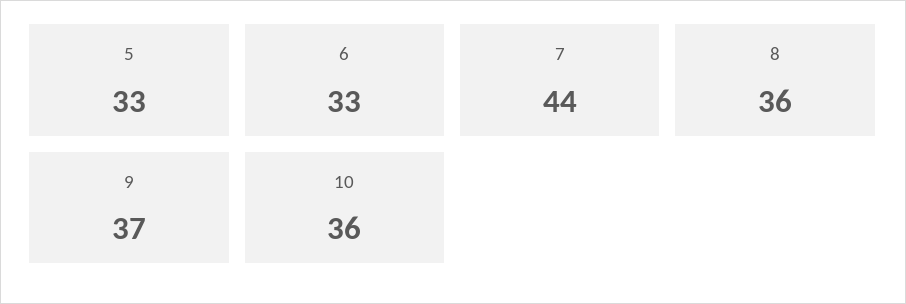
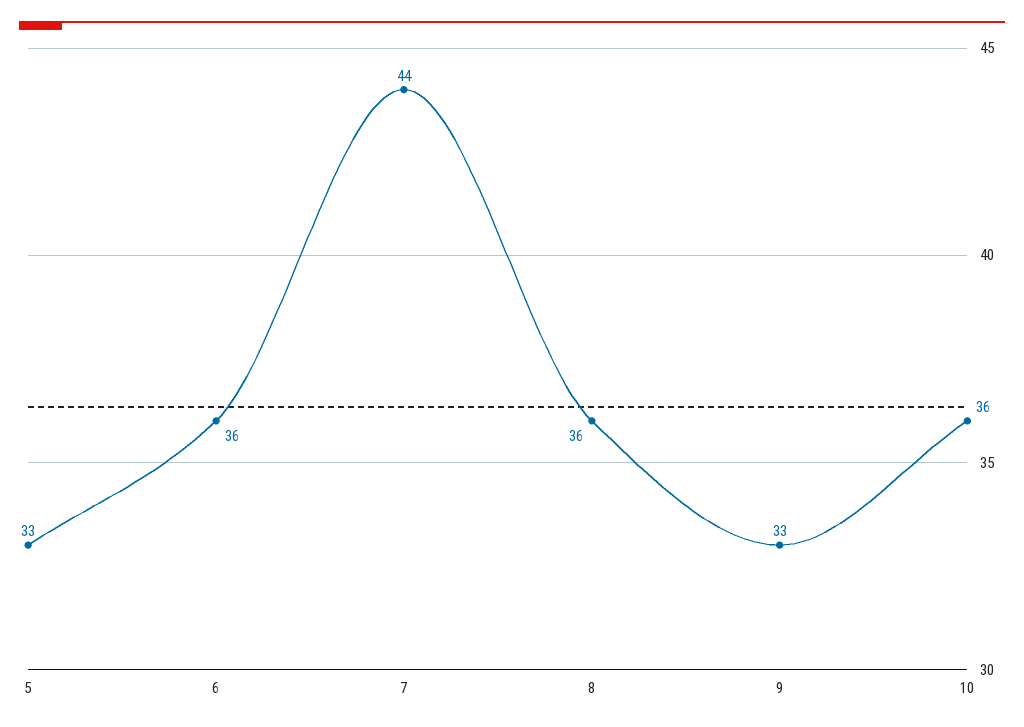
  {
    "5": 33,
-   "6": 33,
+   "6": 36,
    "7": 44,
    "8": 36,
-   "9": 37,
+   "9": 33,
    "10": 36
  }

